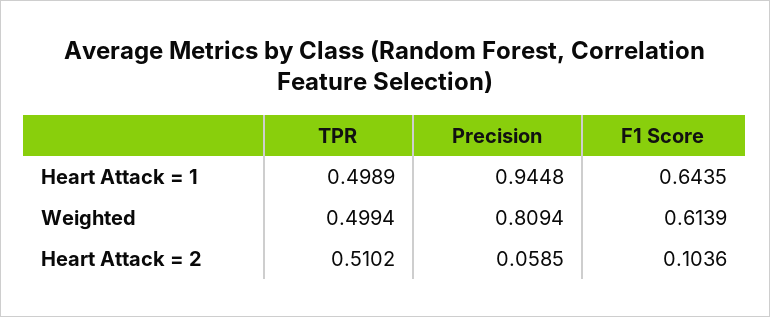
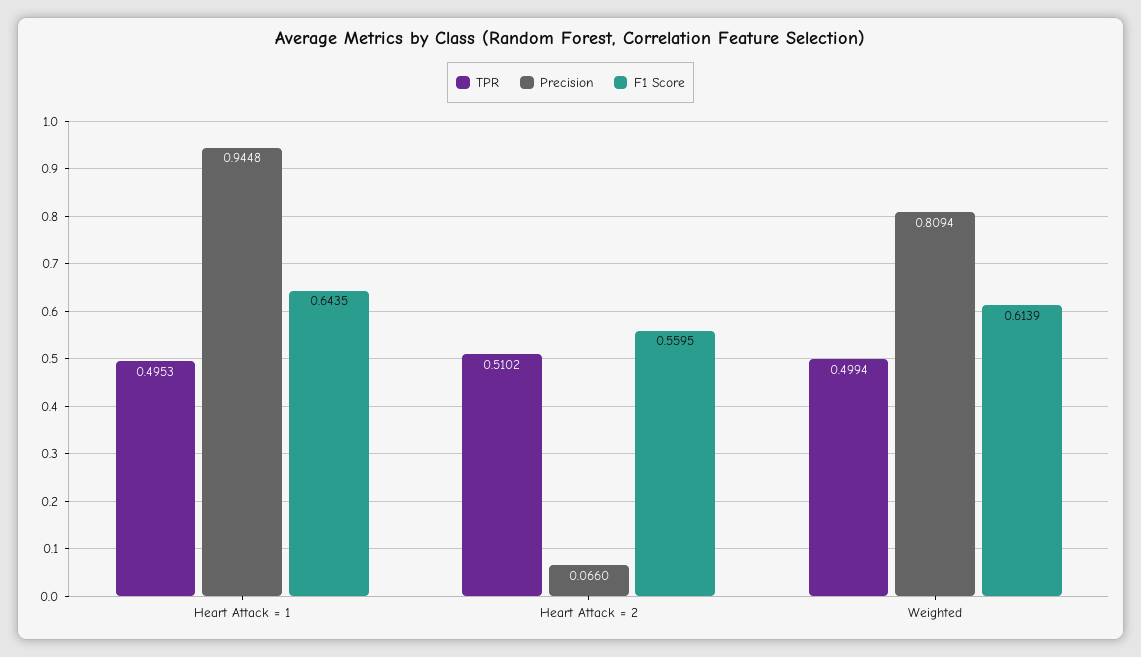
  {
    "TPR": {
-     "Heart Attack = 1": 0.4989,
+     "Heart Attack = 1": 0.4953,
      "Weighted": 0.4994,
      "Heart Attack = 2": 0.5102
    },
    "Precision": {
      "Heart Attack = 1": 0.9448,
      "Weighted": 0.8094,
-     "Heart Attack = 2": 0.0585
+     "Heart Attack = 2": 0.066
    },
    "F1 Score": {
      "Heart Attack = 1": 0.6435,
      "Weighted": 0.6139,
-     "Heart Attack = 2": 0.1036
+     "Heart Attack = 2": 0.5595
    }
  }

